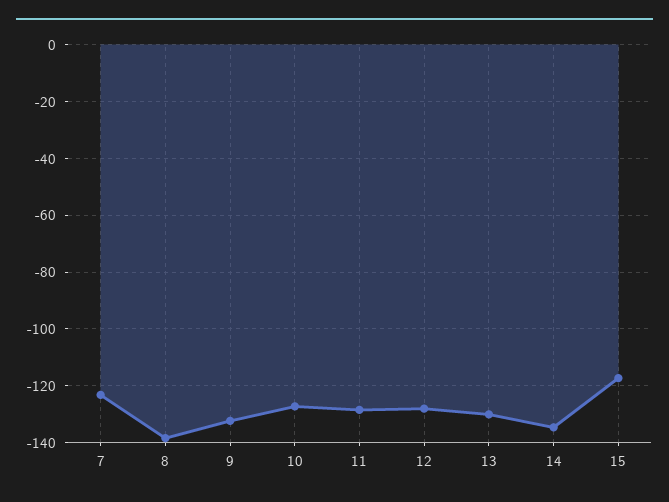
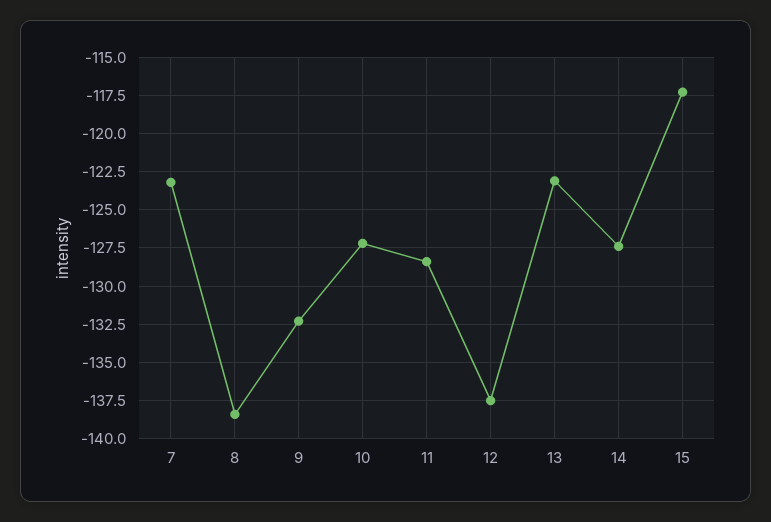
  {
    "7": -123,
    "8": -138.5,
    "9": -132.5,
    "10": -127,
    "11": -128.5,
-   "12": -127.5,
+   "12": -137.5,
-   "13": -130,
+   "13": -123,
-   "14": -135,
+   "14": -127.5,
    "15": -117.5
  }

